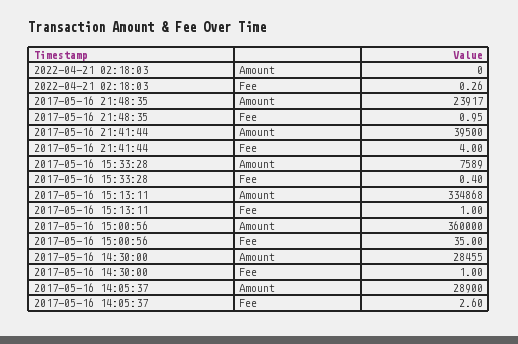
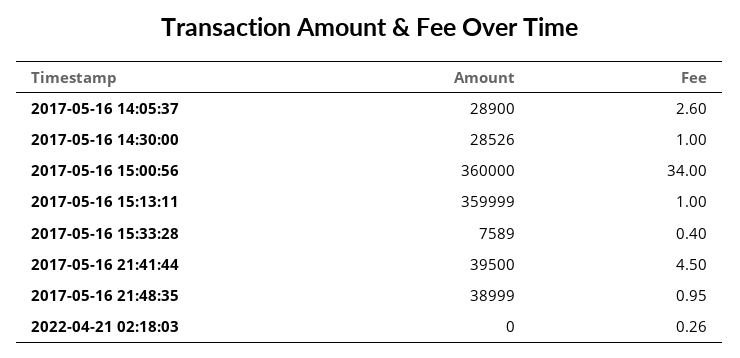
  {
    "2022-04-21 02:18:03": {
      "Amount": 0,
      "Fee": 0.26
    },
    "2017-05-16 21:48:35": {
-     "Amount": 23917,
+     "Amount": 38999,
      "Fee": 0.95
    },
    "2017-05-16 21:41:44": {
      "Amount": 39500,
-     "Fee": 4
+     "Fee": 4.5
    },
    "2017-05-16 15:33:28": {
      "Amount": 7589,
      "Fee": 0.4
    },
    "2017-05-16 15:13:11": {
-     "Amount": 334868,
+     "Amount": 359999,
      "Fee": 1
    },
    "2017-05-16 15:00:56": {
      "Amount": 360000,
-     "Fee": 35
+     "Fee": 34
    },
    "2017-05-16 14:30:00": {
-     "Amount": 28455,
+     "Amount": 28526,
      "Fee": 1
    },
    "2017-05-16 14:05:37": {
      "Amount": 28900,
      "Fee": 2.6
    }
  }

